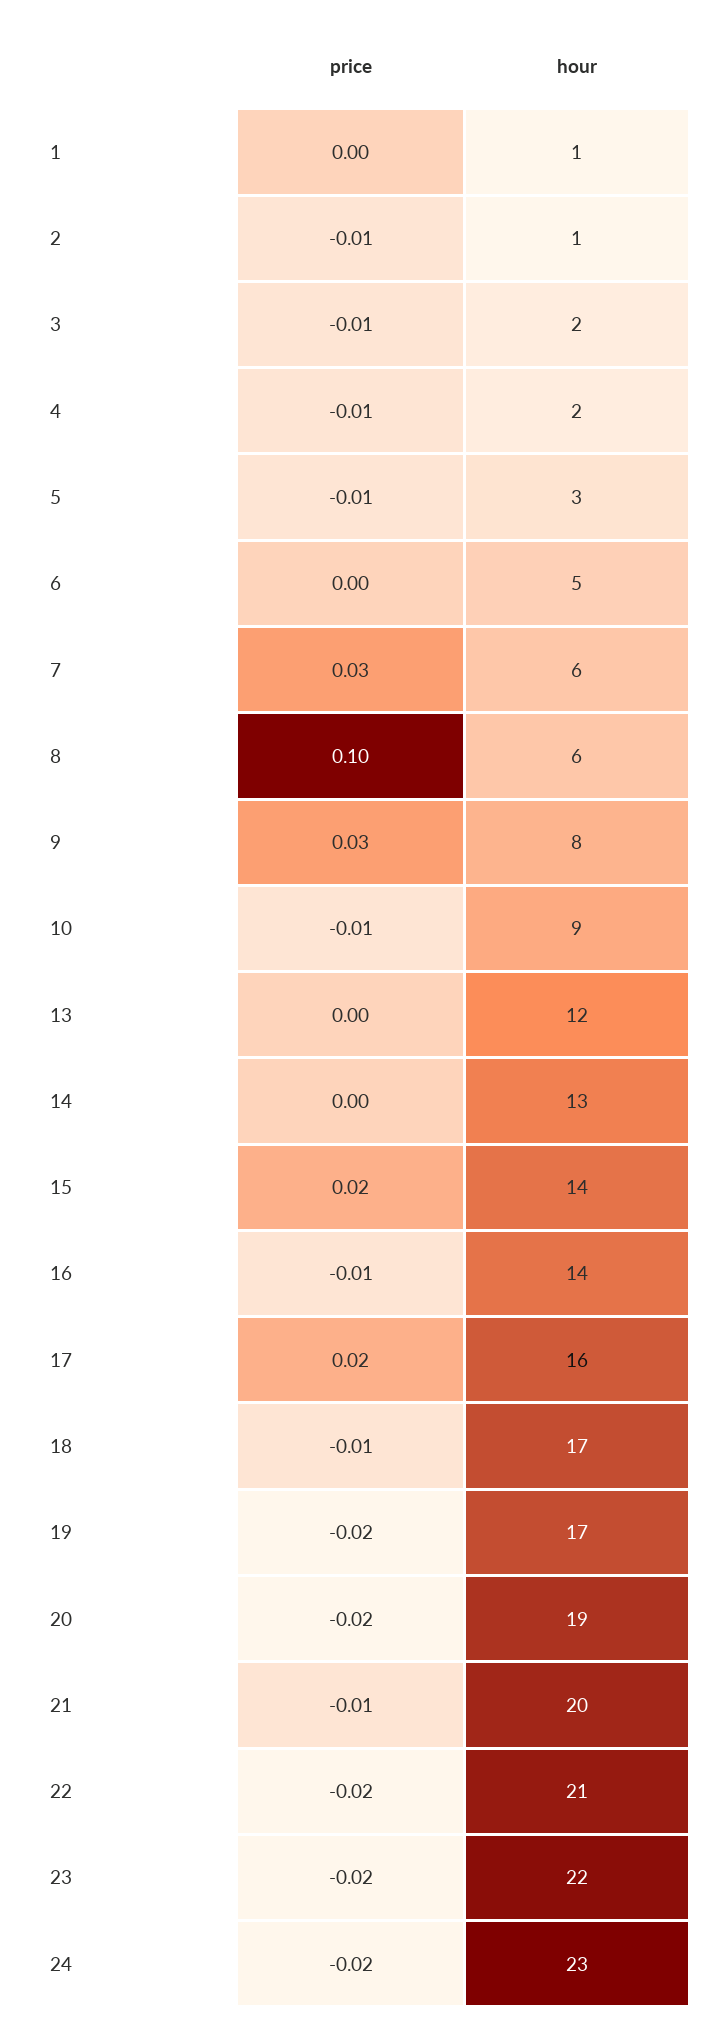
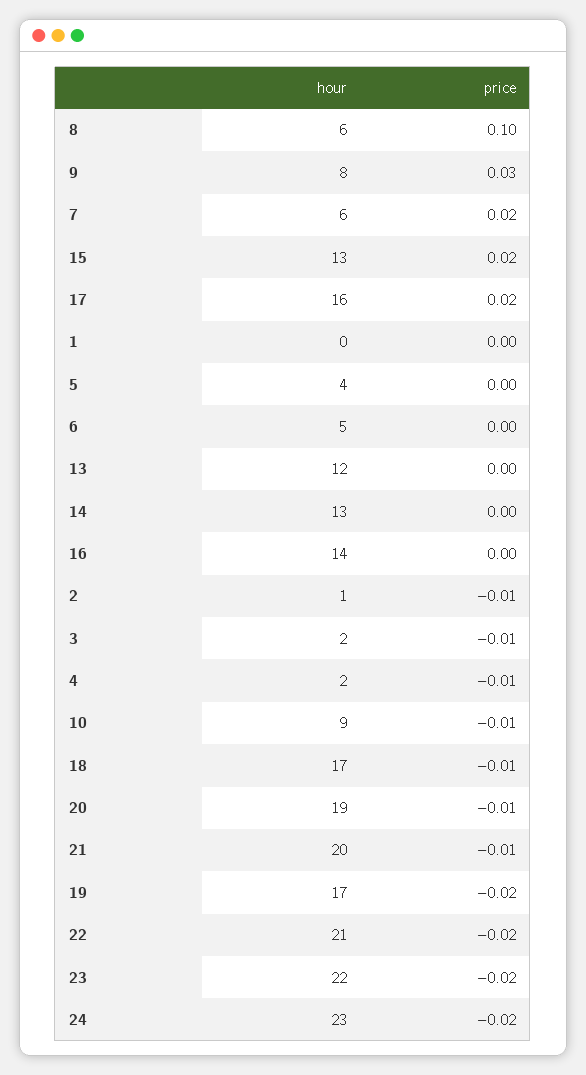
  {
    "price": {
      "1": 0,
      "2": -0.01,
      "3": -0.01,
      "4": -0.01,
-     "5": -0.01,
+     "5": 0,
      "6": 0,
-     "7": 0.03,
+     "7": 0.02,
      "8": 0.1,
      "9": 0.03,
      "10": -0.01,
      "13": 0,
      "14": 0,
      "15": 0.02,
-     "16": -0.01,
+     "16": 0,
      "17": 0.02,
      "18": -0.01,
      "19": -0.02,
-     "20": -0.02,
+     "20": -0.01,
      "21": -0.01,
      "22": -0.02,
      "23": -0.02,
      "24": -0.02
    },
    "hour": {
-     "1": 1,
+     "1": 0,
      "2": 1,
      "3": 2,
      "4": 2,
-     "5": 3,
+     "5": 4,
      "6": 5,
      "7": 6,
      "8": 6,
      "9": 8,
      "10": 9,
      "13": 12,
      "14": 13,
-     "15": 14,
+     "15": 13,
      "16": 14,
      "17": 16,
      "18": 17,
      "19": 17,
      "20": 19,
      "21": 20,
      "22": 21,
      "23": 22,
      "24": 23
    }
  }

